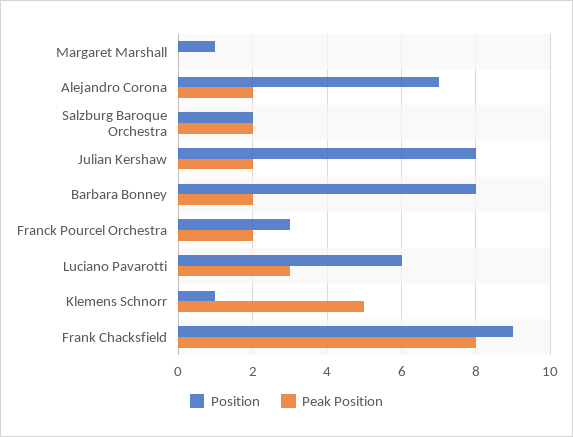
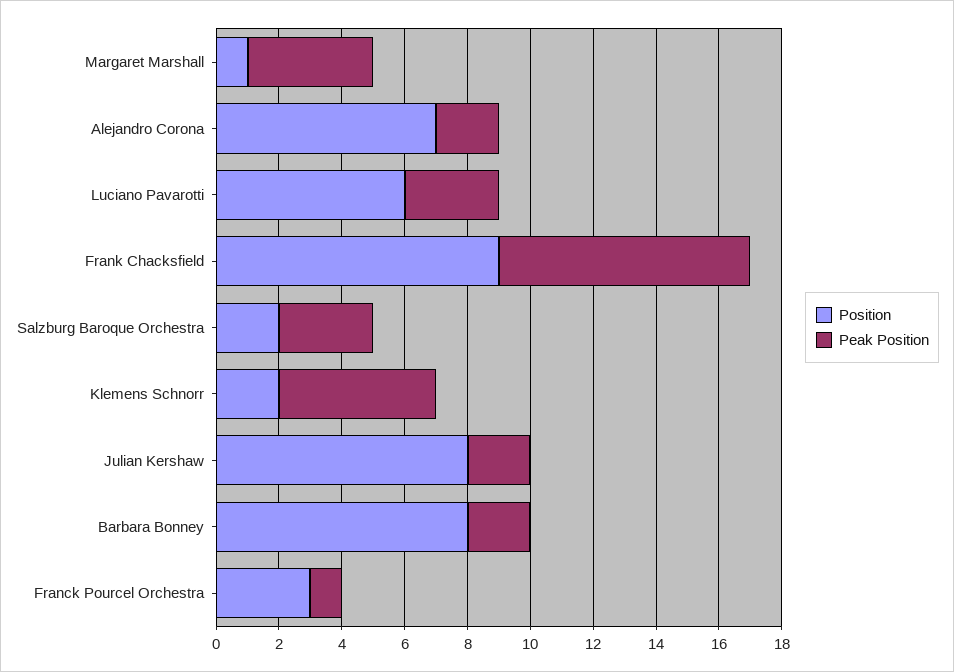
  {
    "Position": {
      "Margaret Marshall": 1,
      "Alejandro Corona": 7,
      "Salzburg Baroque Orchestra": 2,
      "Julian Kershaw": 8,
      "Barbara Bonney": 8,
      "Franck Pourcel Orchestra": 3,
      "Luciano Pavarotti": 6,
-     "Klemens Schnorr": 1,
+     "Klemens Schnorr": 2,
      "Frank Chacksfield": 9
    },
    "Peak Position": {
-     "Margaret Marshall": 0,
+     "Margaret Marshall": 4,
      "Alejandro Corona": 2,
-     "Salzburg Baroque Orchestra": 2,
+     "Salzburg Baroque Orchestra": 3,
      "Julian Kershaw": 2,
      "Barbara Bonney": 2,
-     "Franck Pourcel Orchestra": 2,
+     "Franck Pourcel Orchestra": 1,
      "Luciano Pavarotti": 3,
      "Klemens Schnorr": 5,
      "Frank Chacksfield": 8
    }
  }

